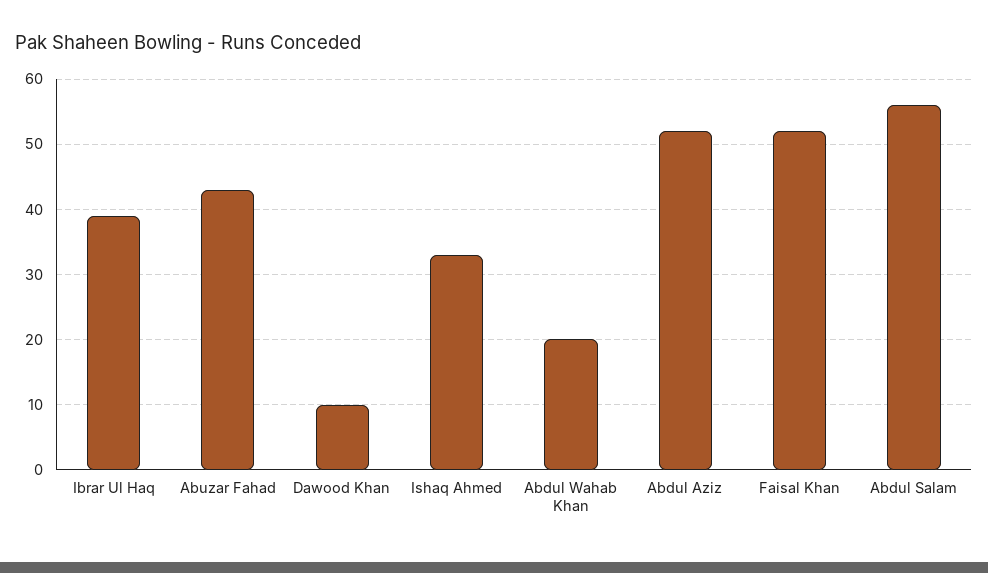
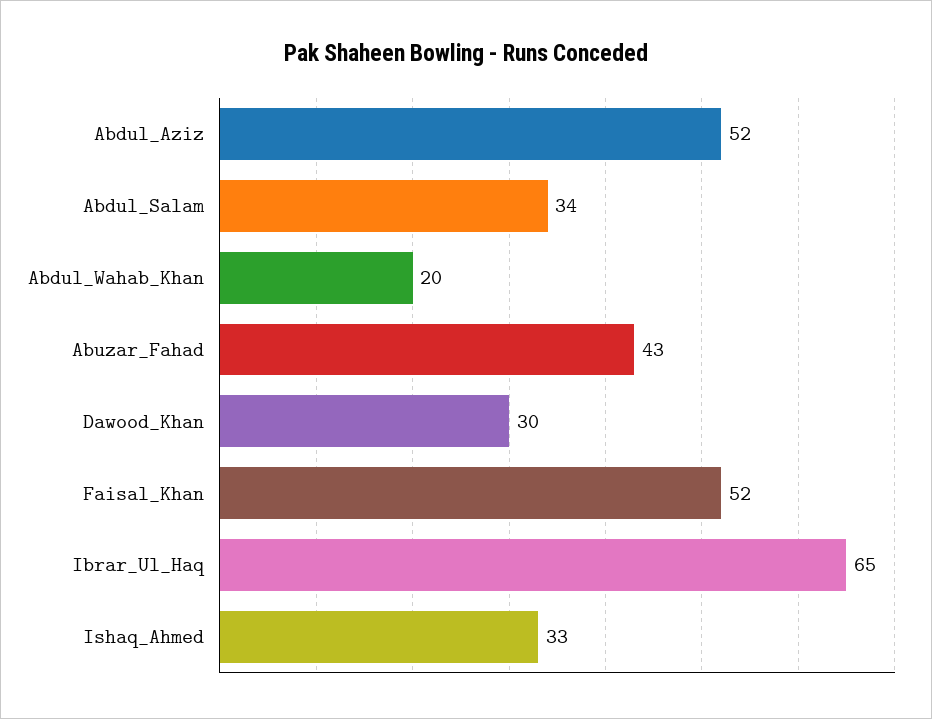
  {
-   "Ibrar Ul Haq": 39,
+   "Ibrar Ul Haq": 65,
    "Abuzar Fahad": 43,
-   "Dawood Khan": 10,
+   "Dawood Khan": 30,
    "Ishaq Ahmed": 33,
    "Abdul Wahab Khan": 20,
    "Abdul Aziz": 52,
    "Faisal Khan": 52,
-   "Abdul Salam": 56
+   "Abdul Salam": 34
  }

